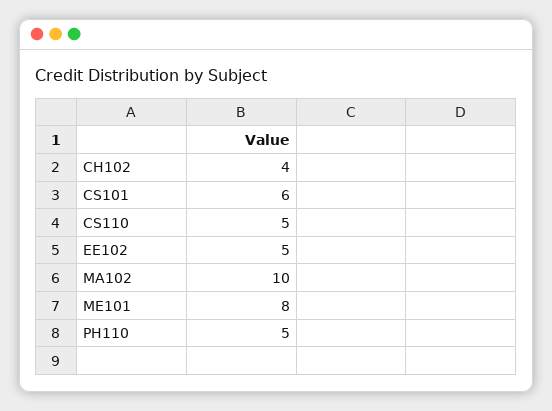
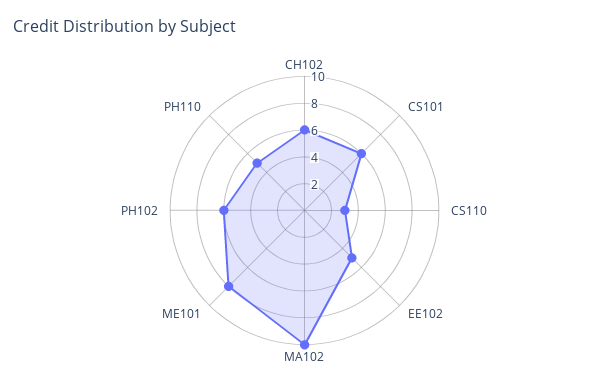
  {
-   "CH102": 4,
+   "CH102": 6,
    "CS101": 6,
-   "CS110": 5,
+   "CS110": 3,
    "EE102": 5,
    "MA102": 10,
    "ME101": 8,
-   "PH110": 5
+   "PH110": 5,
+   "PH102": 6
  }

